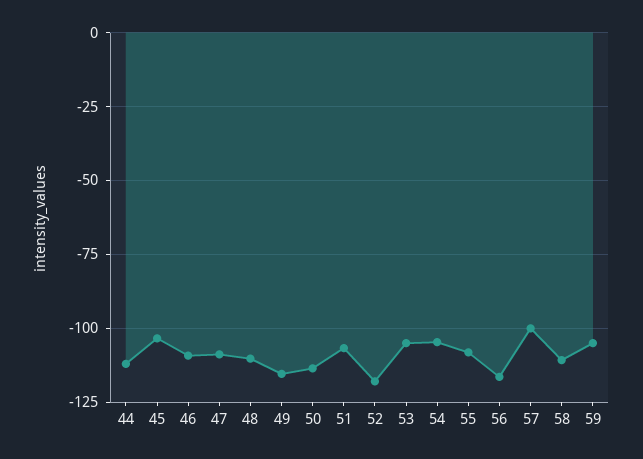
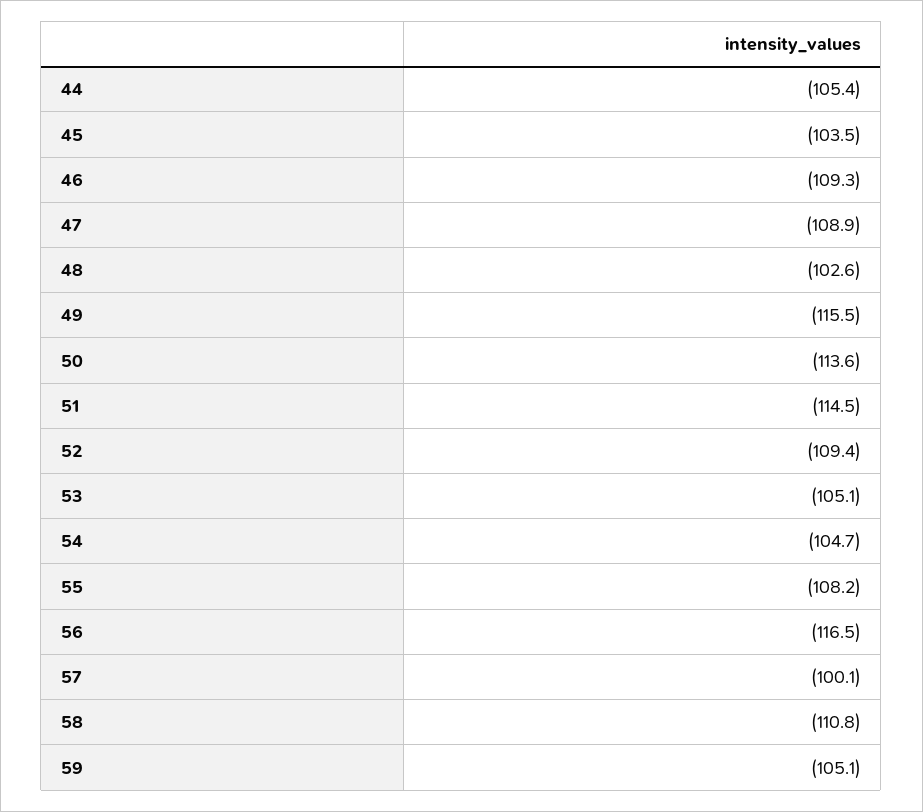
  {
-   "44": -112.5,
+   "44": -105.4,
    "45": -103.5,
    "46": -109.3,
    "47": -108.9,
-   "48": -110,
+   "48": -102.6,
    "49": -115.5,
    "50": -113.6,
-   "51": -107.5,
+   "51": -114.5,
-   "52": -117.5,
+   "52": -109.4,
    "53": -105.1,
    "54": -104.7,
    "55": -108.2,
    "56": -116.5,
    "57": -100.1,
    "58": -110.8,
    "59": -105.1
  }

